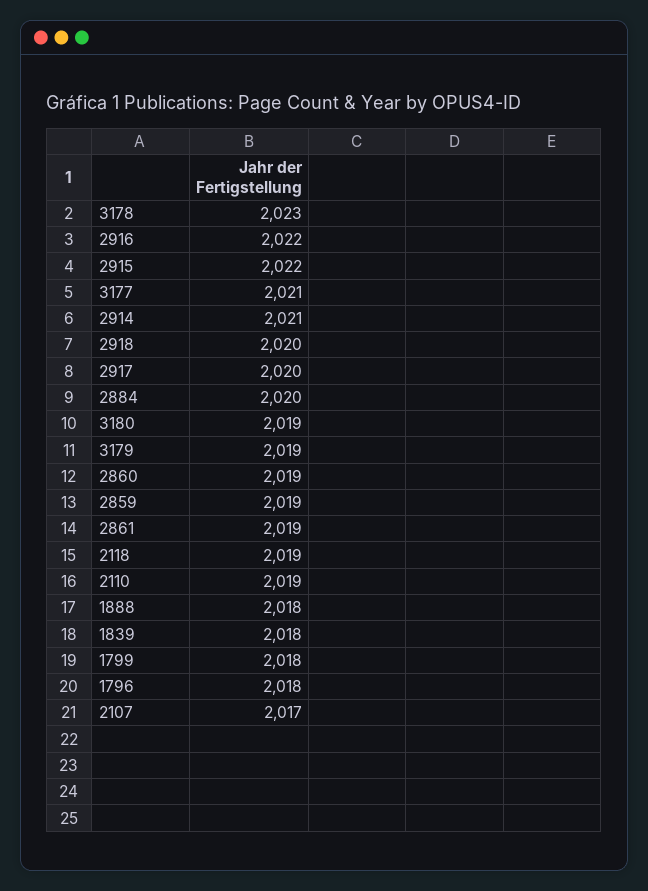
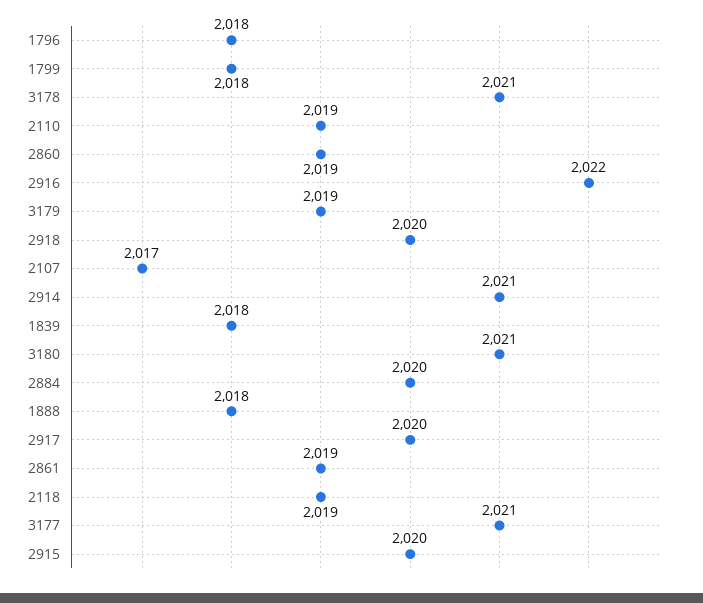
  {
-   "3178": 2023,
+   "3178": 2021,
    "2916": 2022,
-   "2915": 2022,
+   "2915": 2020,
    "3177": 2021,
    "2914": 2021,
    "2918": 2020,
    "2917": 2020,
    "2884": 2020,
-   "3180": 2019,
+   "3180": 2021,
    "3179": 2019,
    "2860": 2019,
-   "2859": 2019,
    "2861": 2019,
    "2118": 2019,
    "2110": 2019,
    "1888": 2018,
    "1839": 2018,
    "1799": 2018,
    "1796": 2018,
    "2107": 2017
  }

